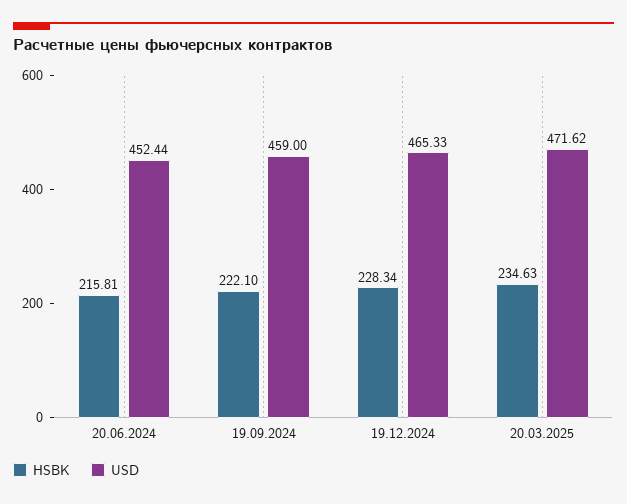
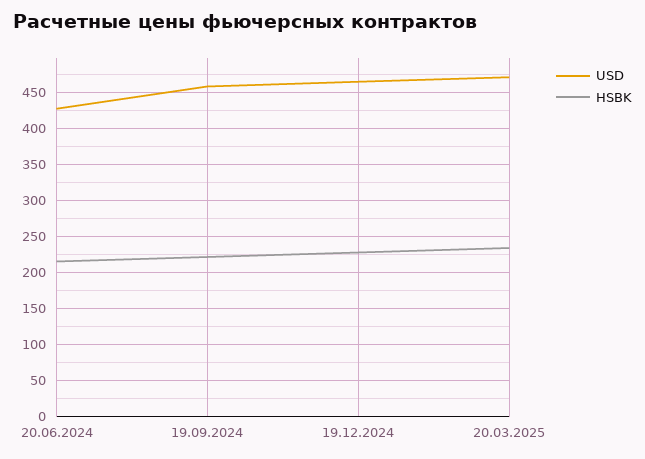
  {
    "HSBK": {
      "20.06.2024": 215.81,
      "19.09.2024": 222.1,
      "19.12.2024": 228.34,
      "20.03.2025": 234.63
    },
    "USD": {
-     "20.06.2024": 452.44,
+     "20.06.2024": 430,
      "19.09.2024": 459,
      "19.12.2024": 465.33,
      "20.03.2025": 471.62
    }
  }

